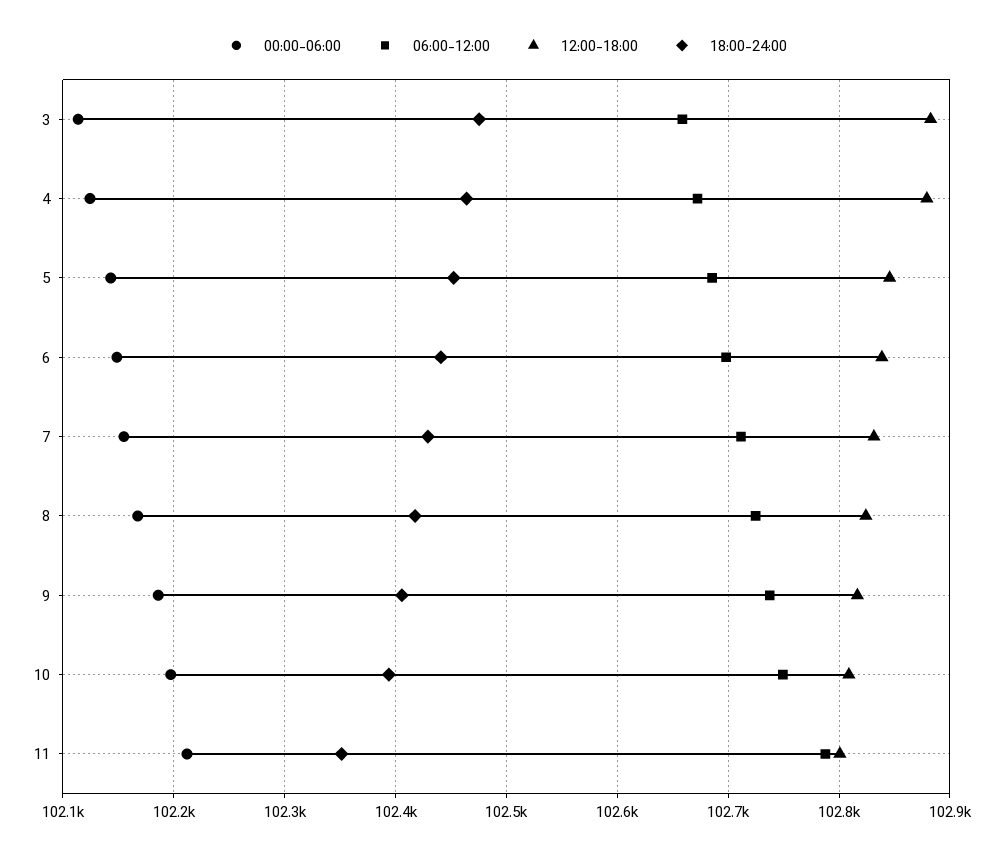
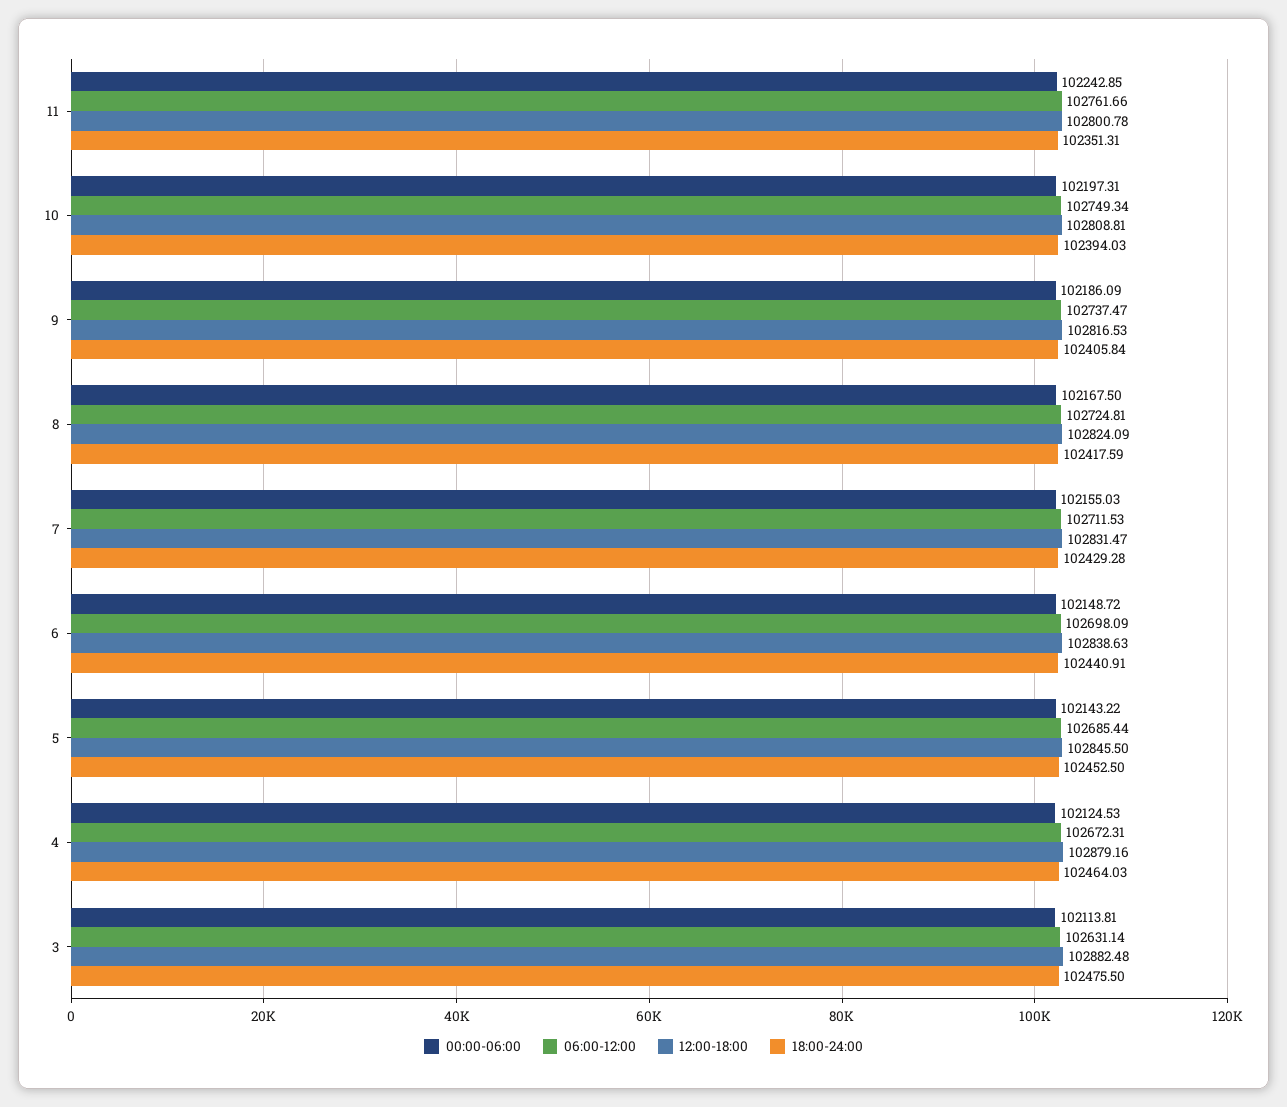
  {
    "00:00-06:00": {
      "3": 102113.81,
      "4": 102124.53,
      "5": 102143.22,
      "6": 102148.72,
      "7": 102155.03,
      "8": 102167.5,
      "9": 102186.09,
      "10": 102197.31,
-     "11": 102210
+     "11": 102242.85
    },
    "06:00-12:00": {
-     "3": 102660,
+     "3": 102631.14,
      "4": 102672.31,
      "5": 102685.44,
      "6": 102698.09,
      "7": 102711.53,
      "8": 102724.81,
      "9": 102737.47,
      "10": 102749.34,
-     "11": 102790
+     "11": 102761.66
    },
    "12:00-18:00": {
      "3": 102882.48,
      "4": 102879.16,
      "5": 102845.5,
      "6": 102838.63,
      "7": 102831.47,
      "8": 102824.09,
      "9": 102816.53,
      "10": 102808.81,
      "11": 102800.78
    },
    "18:00-24:00": {
      "3": 102475.5,
      "4": 102464.03,
      "5": 102452.5,
      "6": 102440.91,
      "7": 102429.28,
      "8": 102417.59,
      "9": 102405.84,
      "10": 102394.03,
      "11": 102351.31
    }
  }

